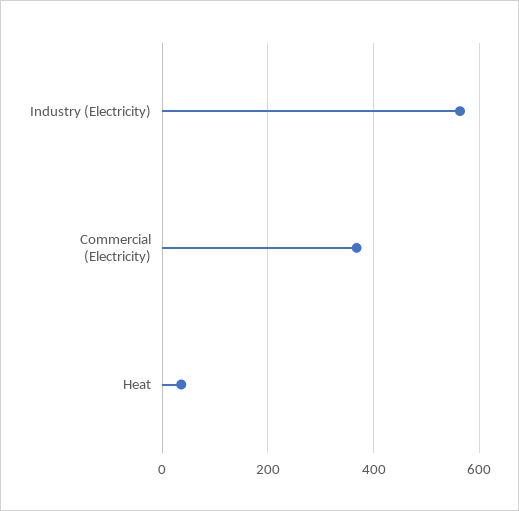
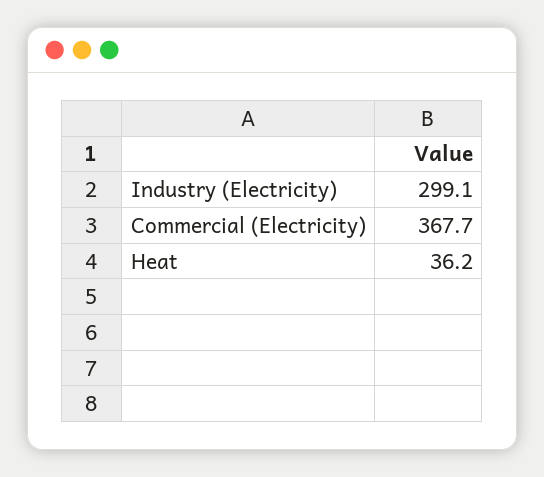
  {
-   "Industry (Electricity)": 560,
+   "Industry (Electricity)": 299.1,
    "Commercial (Electricity)": 367.7,
    "Heat": 36.2
  }

